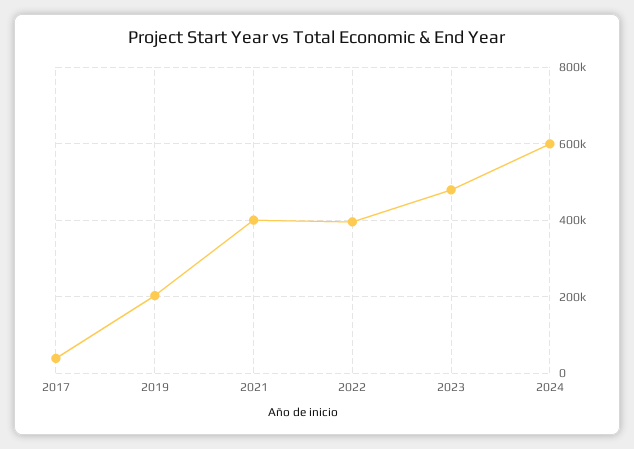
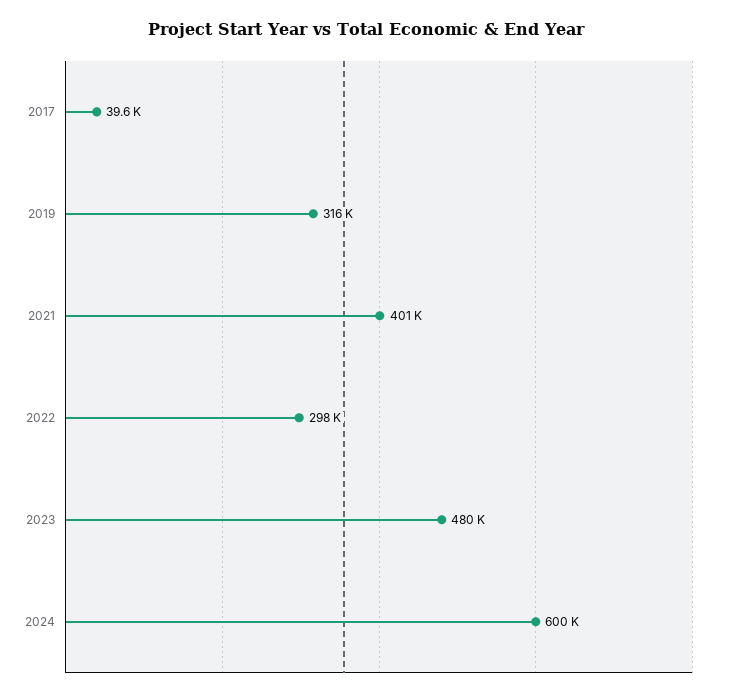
  {
    "2017": 39600,
-   "2019": 200000,
+   "2019": 316000,
    "2021": 401000,
-   "2022": 400000,
+   "2022": 298000,
    "2023": 480000,
    "2024": 600000
  }

